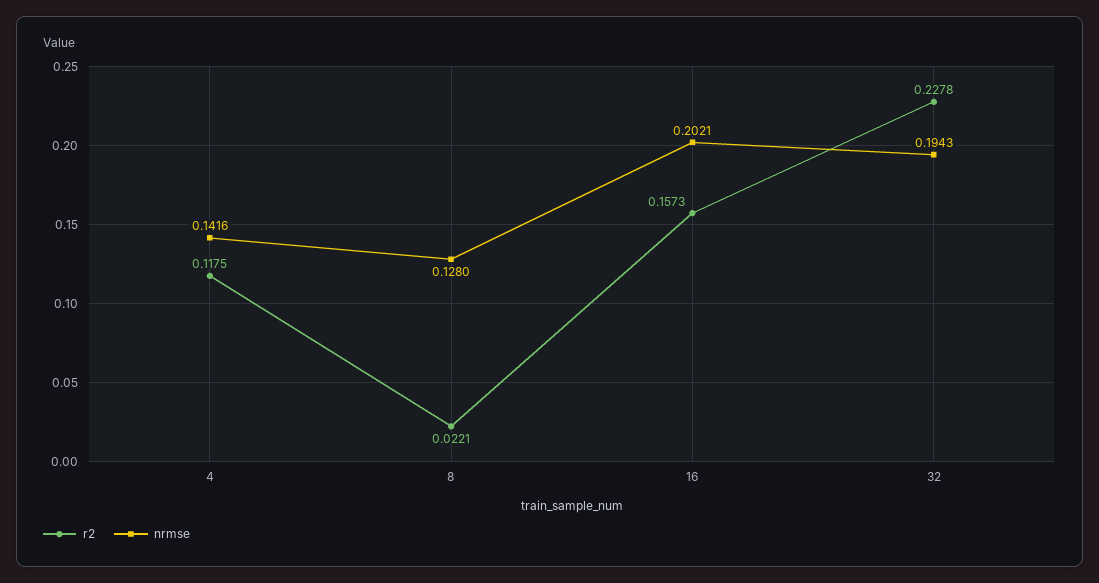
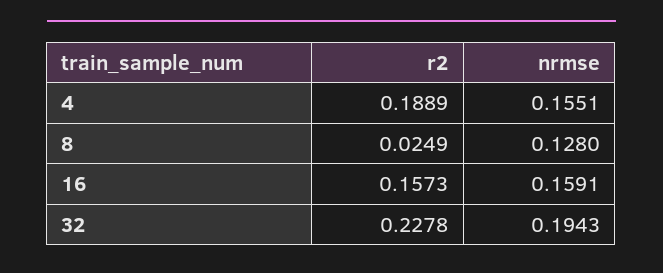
  {
    "r2": {
-     "4": 0.1175,
+     "4": 0.1889,
-     "8": 0.0221,
+     "8": 0.0249,
      "16": 0.1573,
      "32": 0.2278
    },
    "nrmse": {
-     "4": 0.1416,
+     "4": 0.1551,
      "8": 0.128,
-     "16": 0.2021,
+     "16": 0.1591,
      "32": 0.1943
    }
  }

